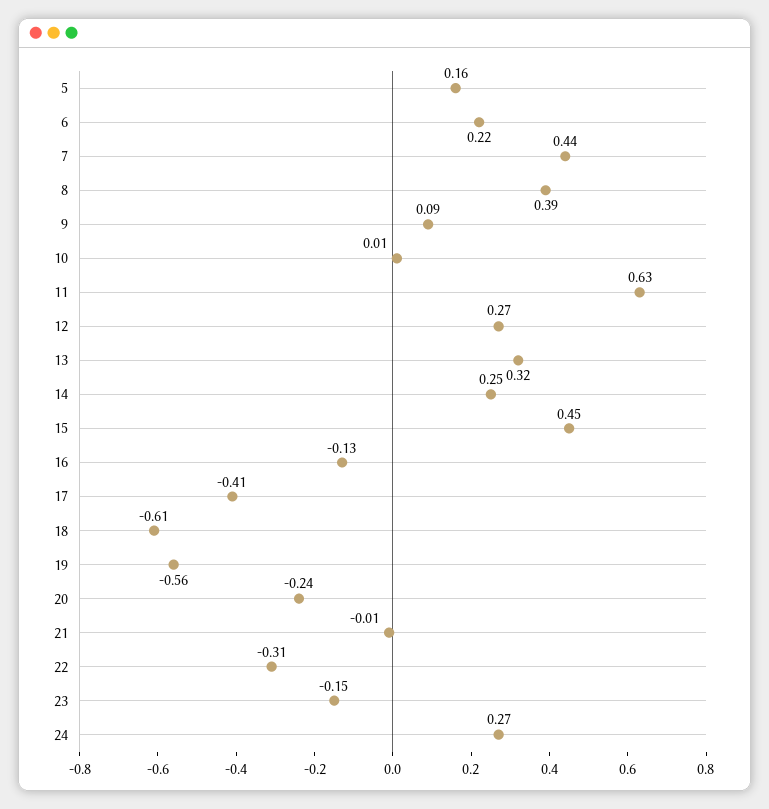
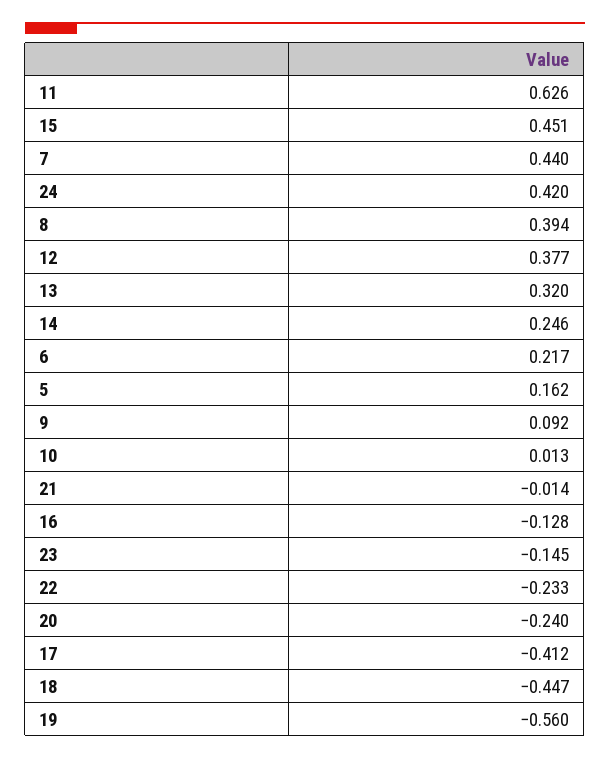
  {
    "5": 0.162,
    "6": 0.217,
    "7": 0.44,
    "8": 0.394,
    "9": 0.092,
    "10": 0.013,
    "11": 0.626,
-   "12": 0.27,
+   "12": 0.377,
    "13": 0.32,
    "14": 0.246,
    "15": 0.451,
    "16": -0.128,
    "17": -0.412,
-   "18": -0.61,
+   "18": -0.447,
    "19": -0.56,
    "20": -0.24,
    "21": -0.014,
-   "22": -0.31,
+   "22": -0.233,
    "23": -0.145,
-   "24": 0.27
+   "24": 0.42
  }

